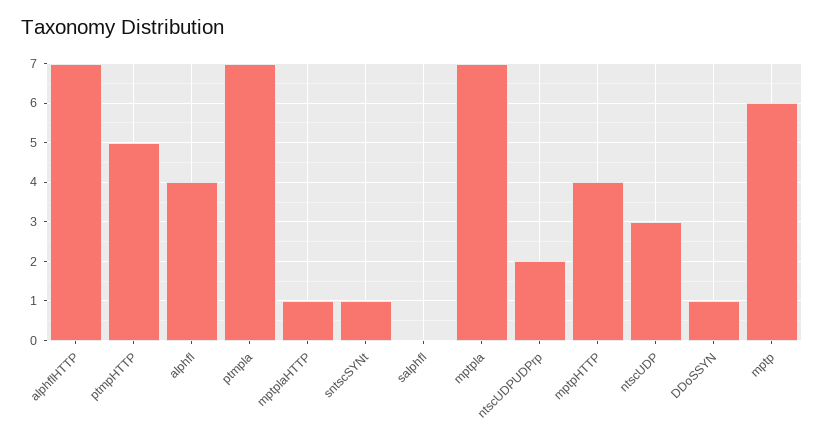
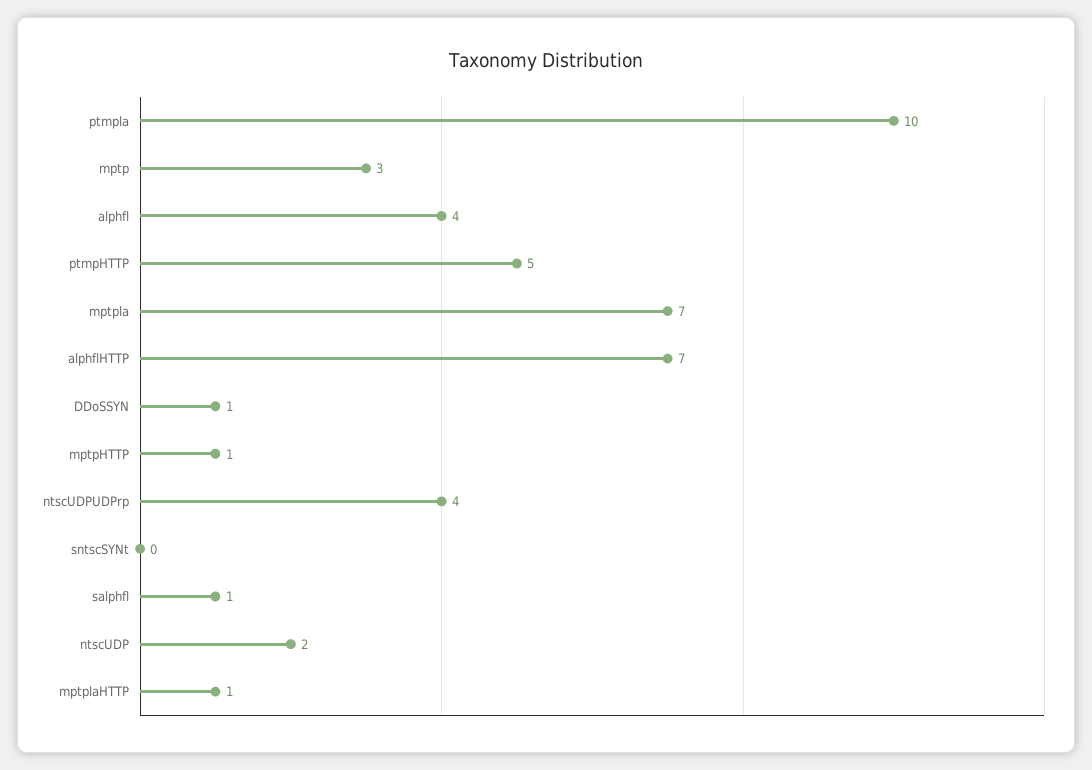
  {
    "alphflHTTP": 7,
    "ptmpHTTP": 5,
    "alphfl": 4,
-   "ptmpla": 7,
+   "ptmpla": 10,
    "mptplaHTTP": 1,
-   "sntscSYNt": 1,
+   "sntscSYNt": 0,
-   "salphfl": 0,
+   "salphfl": 1,
    "mptpla": 7,
-   "ntscUDPUDPrp": 2,
+   "ntscUDPUDPrp": 4,
-   "mptpHTTP": 4,
+   "mptpHTTP": 1,
-   "ntscUDP": 3,
+   "ntscUDP": 2,
    "DDoSSYN": 1,
-   "mptp": 6
+   "mptp": 3
  }

